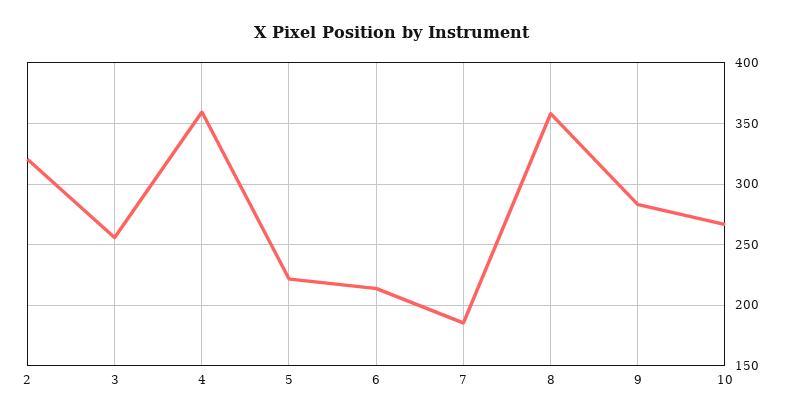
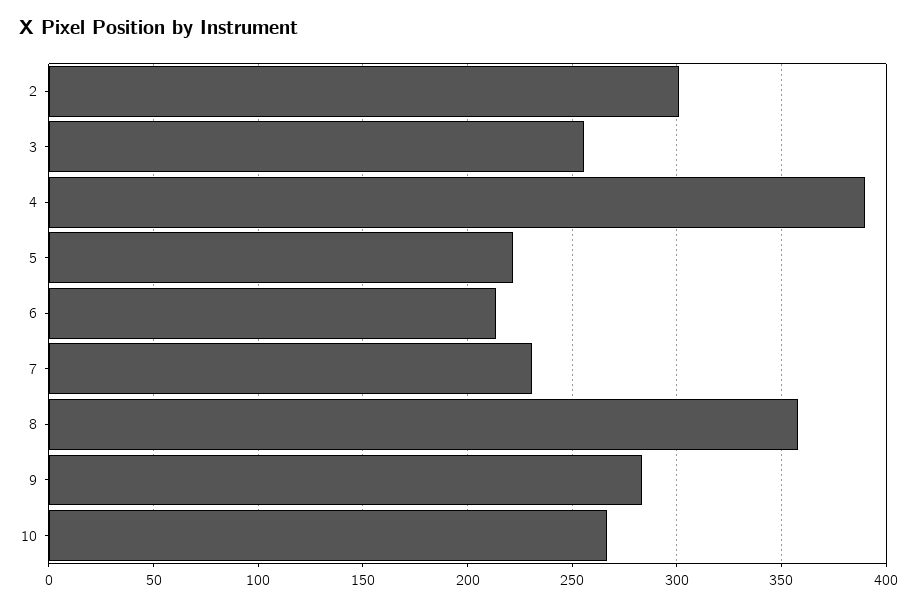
  {
-   "2": 320,
+   "2": 300,
    "3": 255,
-   "4": 360,
+   "4": 390,
    "5": 220,
    "6": 215,
-   "7": 185,
+   "7": 230,
    "8": 360,
    "9": 285,
    "10": 265
  }

